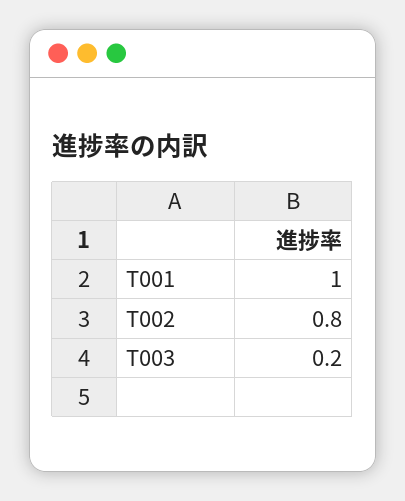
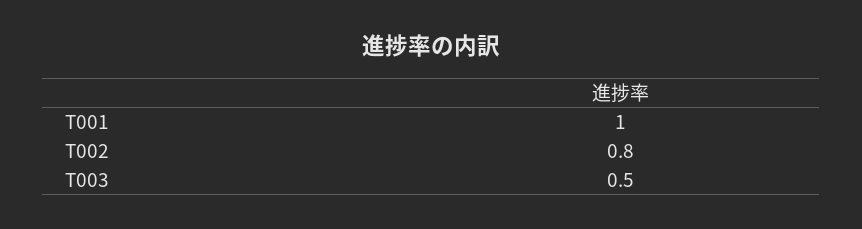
  {
    "T001": 1,
    "T002": 0.8,
-   "T003": 0.2
+   "T003": 0.5
  }

